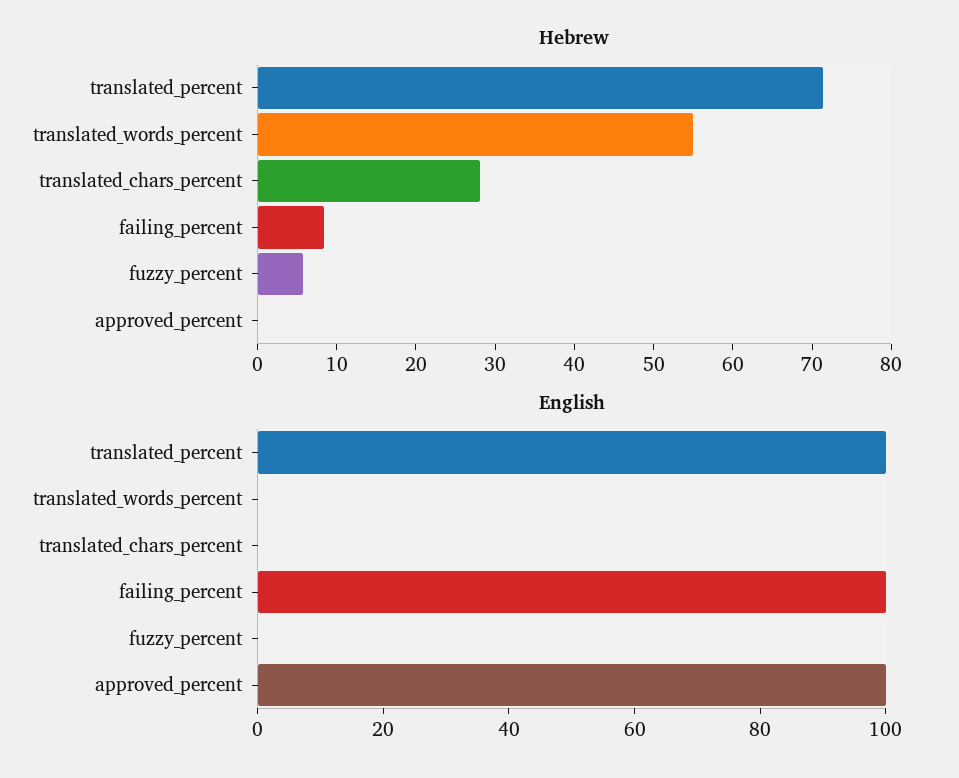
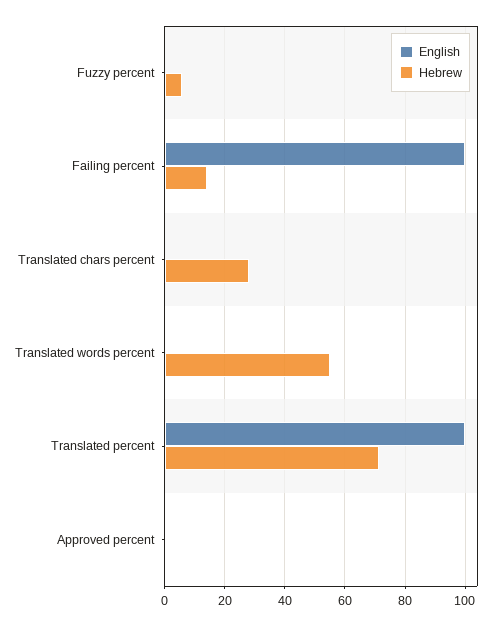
  {
    "Hebrew": {
      "translated_percent": 72,
      "translated_words_percent": 56,
      "translated_chars_percent": 28,
-     "failing_percent": 8,
+     "failing_percent": 14,
      "fuzzy_percent": 6,
      "approved_percent": 0
    },
    "English": {
      "translated_percent": 100,
      "translated_words_percent": 0,
      "translated_chars_percent": 0,
      "failing_percent": 100,
      "fuzzy_percent": 0,
-     "approved_percent": 100
+     "approved_percent": 0
    }
  }

